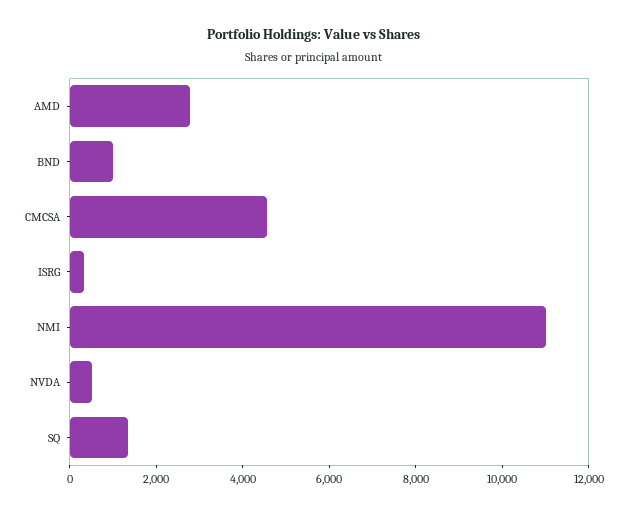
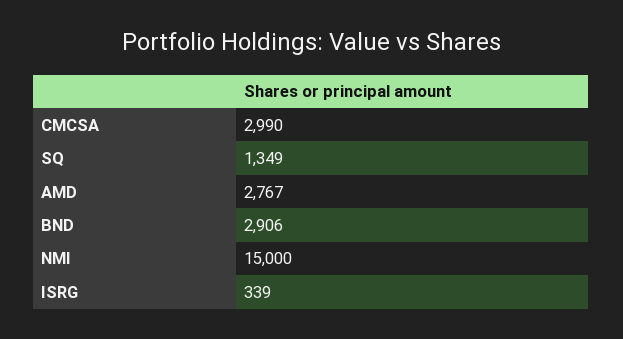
  {
    "AMD": 2767,
-   "BND": 1000,
+   "BND": 2906,
-   "CMCSA": 4500,
+   "CMCSA": 2990,
    "ISRG": 339,
-   "NMI": 11000,
+   "NMI": 15000,
-   "NVDA": 500,
    "SQ": 1349
  }

